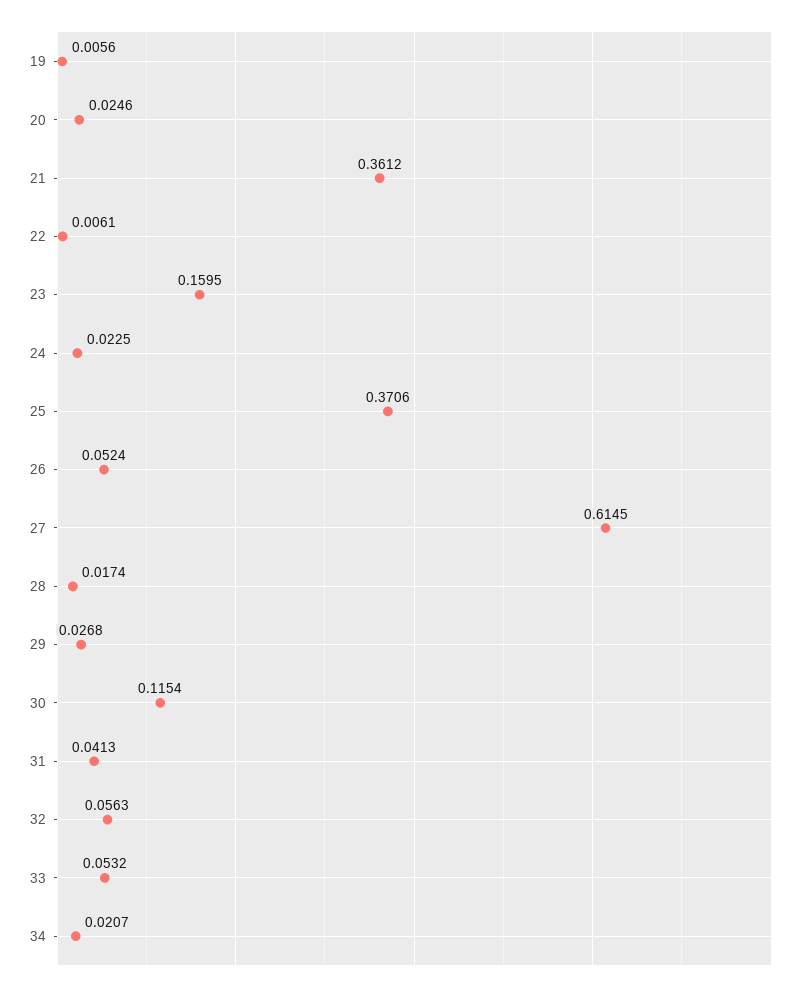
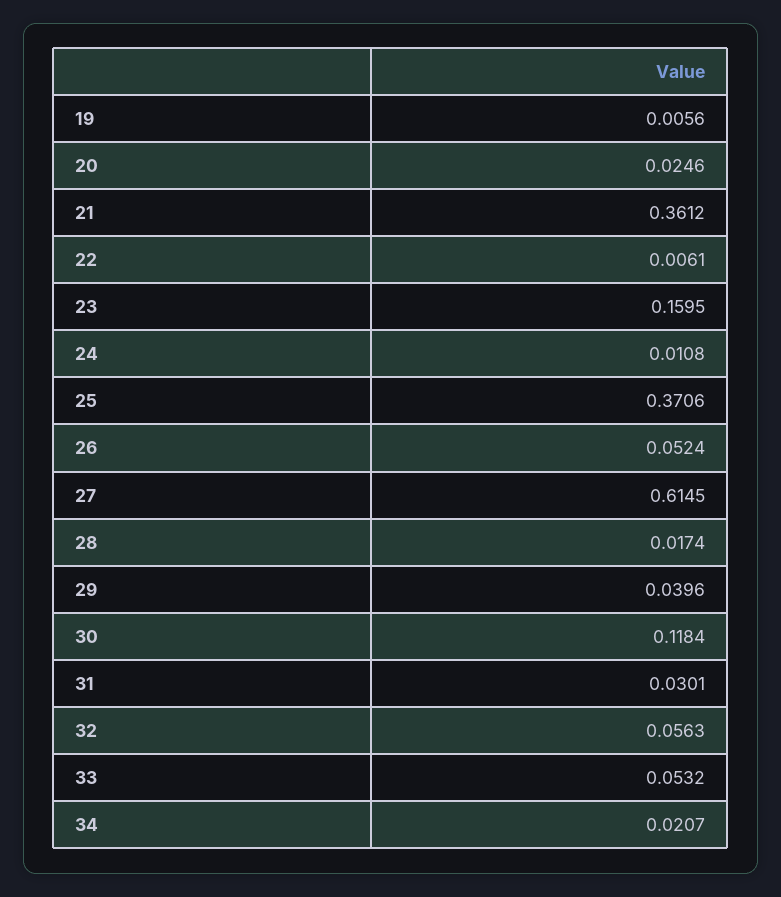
  {
    "19": 0.0056,
    "20": 0.0246,
    "21": 0.3612,
    "22": 0.0061,
    "23": 0.1595,
-   "24": 0.0225,
+   "24": 0.0108,
    "25": 0.3706,
    "26": 0.0524,
    "27": 0.6145,
    "28": 0.0174,
-   "29": 0.0268,
+   "29": 0.0396,
-   "30": 0.1154,
+   "30": 0.1184,
-   "31": 0.0413,
+   "31": 0.0301,
    "32": 0.0563,
    "33": 0.0532,
    "34": 0.0207
  }

